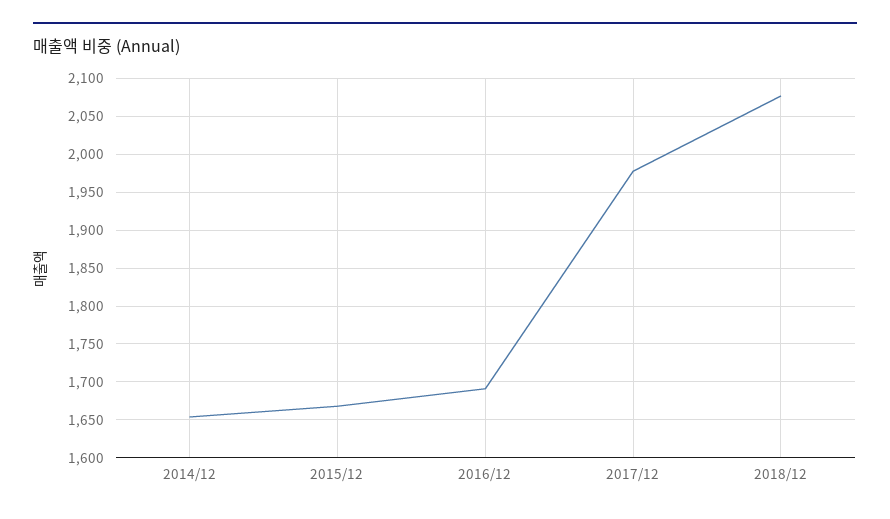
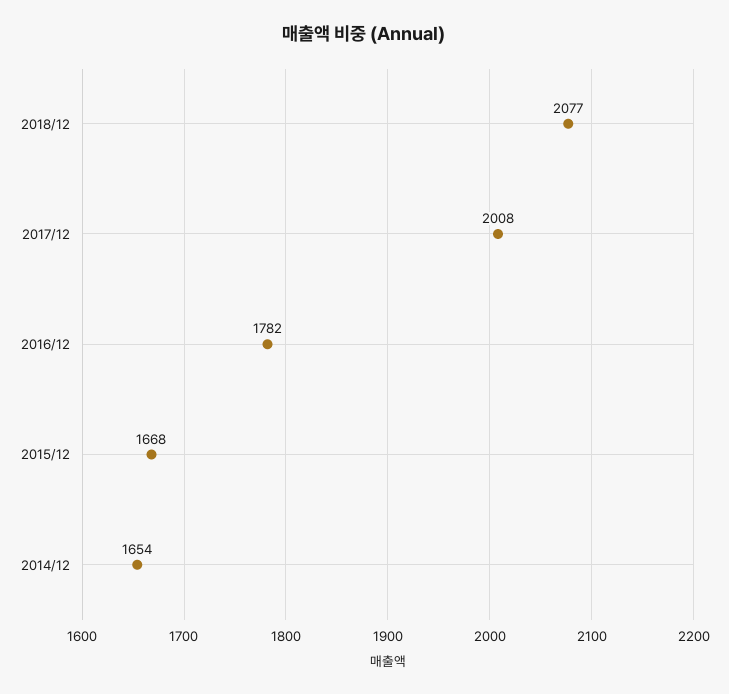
  {
    "2014/12": 1654,
    "2015/12": 1668,
-   "2016/12": 1690,
+   "2016/12": 1782,
-   "2017/12": 1980,
+   "2017/12": 2008,
    "2018/12": 2077
  }

